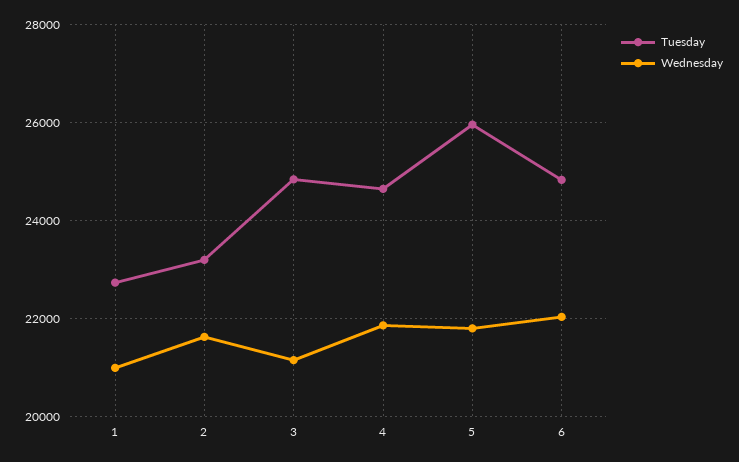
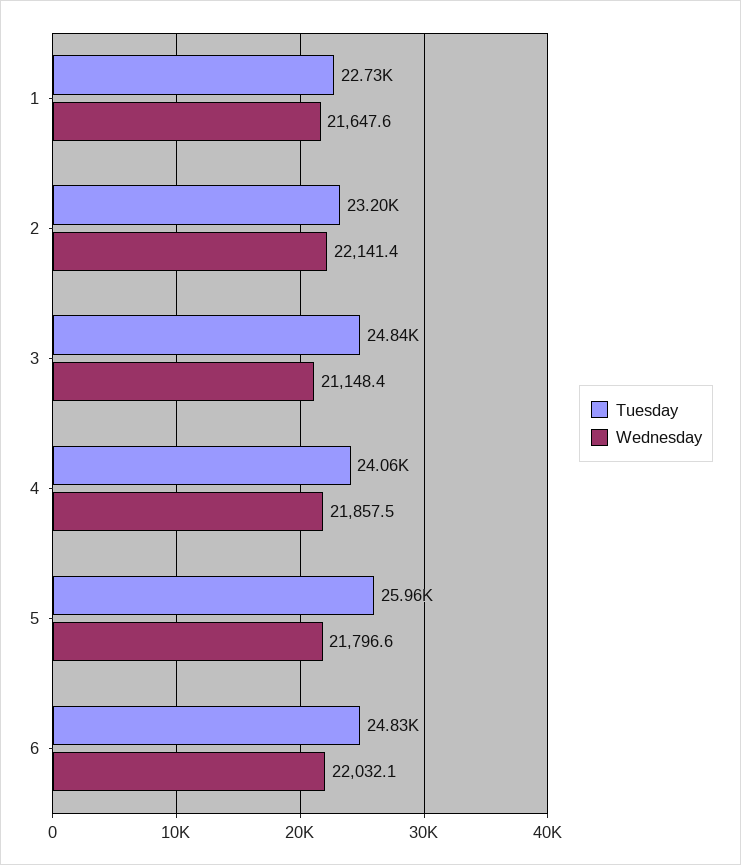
  {
    "Tuesday": {
      "1": 22730,
      "2": 23200,
      "3": 24840,
-     "4": 24600,
+     "4": 24060,
      "5": 25960,
      "6": 24830
    },
    "Wednesday": {
-     "1": 21000,
+     "1": 21647.6,
-     "2": 21600,
+     "2": 22141.4,
      "3": 21148.4,
      "4": 21857.5,
      "5": 21796.6,
      "6": 22032.1
    }
  }

